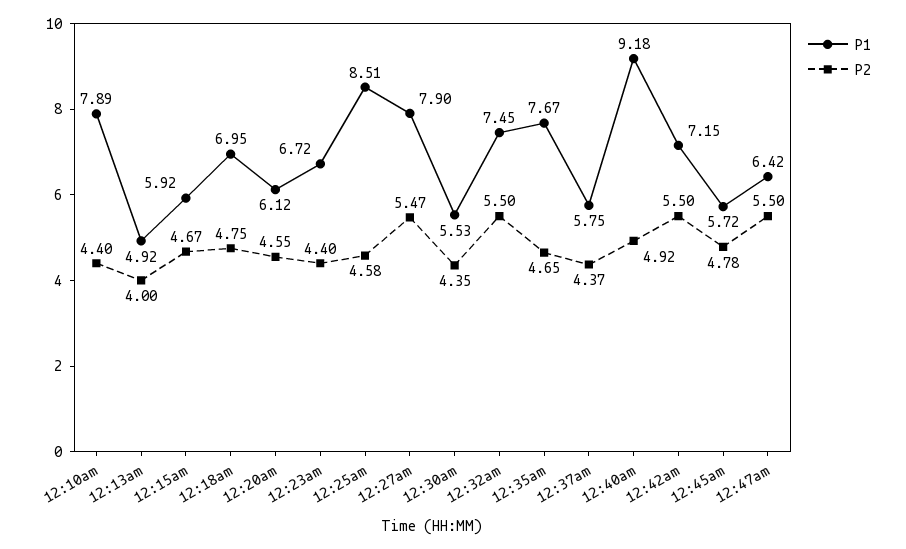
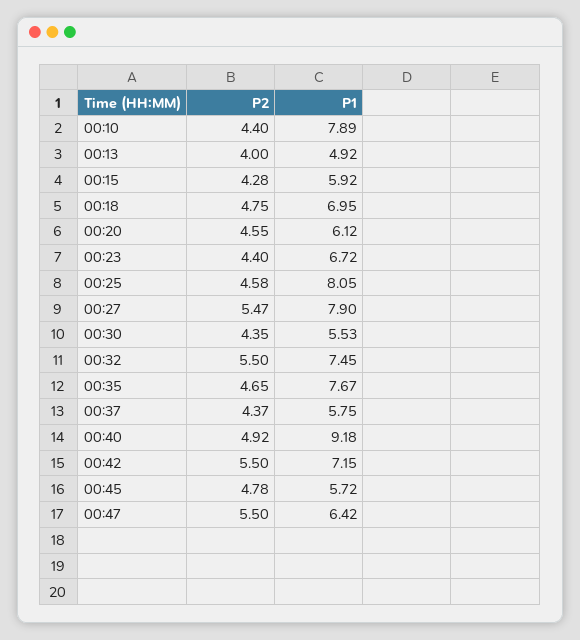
  {
    "P1": {
      "12:10am": 7.89,
      "12:13am": 4.92,
      "12:15am": 5.92,
      "12:18am": 6.95,
      "12:20am": 6.12,
      "12:23am": 6.72,
-     "12:25am": 8.51,
+     "12:25am": 8.05,
      "12:27am": 7.9,
      "12:30am": 5.53,
      "12:32am": 7.45,
      "12:35am": 7.67,
      "12:37am": 5.75,
      "12:40am": 9.18,
      "12:42am": 7.15,
      "12:45am": 5.72,
      "12:47am": 6.42
    },
    "P2": {
      "12:10am": 4.4,
      "12:13am": 4,
-     "12:15am": 4.67,
+     "12:15am": 4.28,
      "12:18am": 4.75,
      "12:20am": 4.55,
      "12:23am": 4.4,
      "12:25am": 4.58,
      "12:27am": 5.47,
      "12:30am": 4.35,
      "12:32am": 5.5,
      "12:35am": 4.65,
      "12:37am": 4.37,
      "12:40am": 4.92,
      "12:42am": 5.5,
      "12:45am": 4.78,
      "12:47am": 5.5
    }
  }

